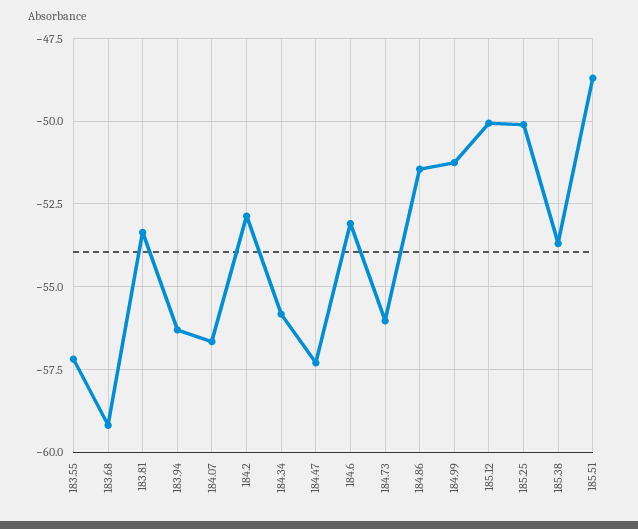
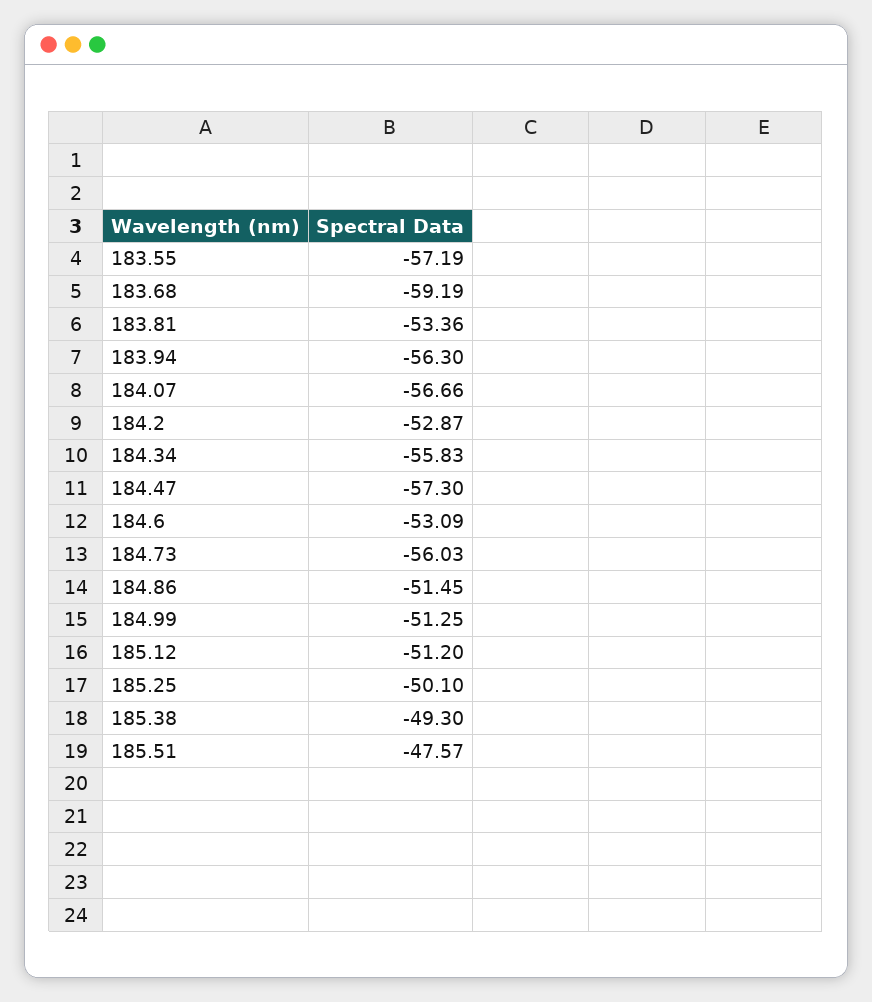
  {
    "183.55": -57.19,
    "183.68": -59.19,
    "183.81": -53.36,
    "183.94": -56.3,
    "184.07": -56.66,
    "184.2": -52.87,
    "184.34": -55.83,
    "184.47": -57.3,
    "184.6": -53.09,
    "184.73": -56.03,
    "184.86": -51.45,
    "184.99": -51.25,
-   "185.12": -50,
+   "185.12": -51.2,
    "185.25": -50.1,
-   "185.38": -53.75,
+   "185.38": -49.3,
-   "185.51": -48.75
+   "185.51": -47.57
  }

